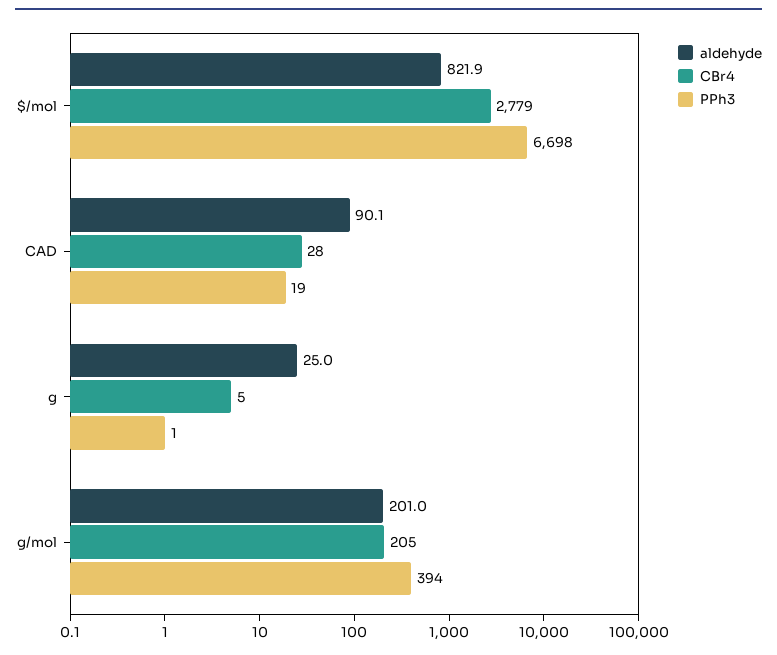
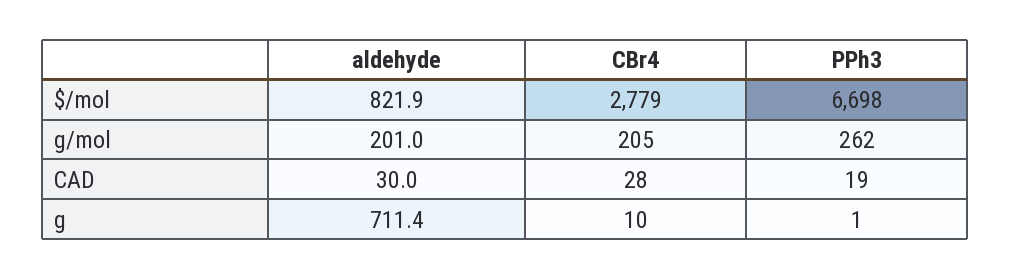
  {
    "aldehyde": {
      "$/mol": 821.9,
-     "CAD": 90.1,
+     "CAD": 30,
-     "g": 25,
+     "g": 711.4,
      "g/mol": 201
    },
    "CBr4": {
      "$/mol": 2779,
      "CAD": 28,
-     "g": 5,
+     "g": 10,
      "g/mol": 205
    },
    "PPh3": {
      "$/mol": 6698,
      "CAD": 19,
      "g": 1,
-     "g/mol": 394
+     "g/mol": 262
    }
  }

